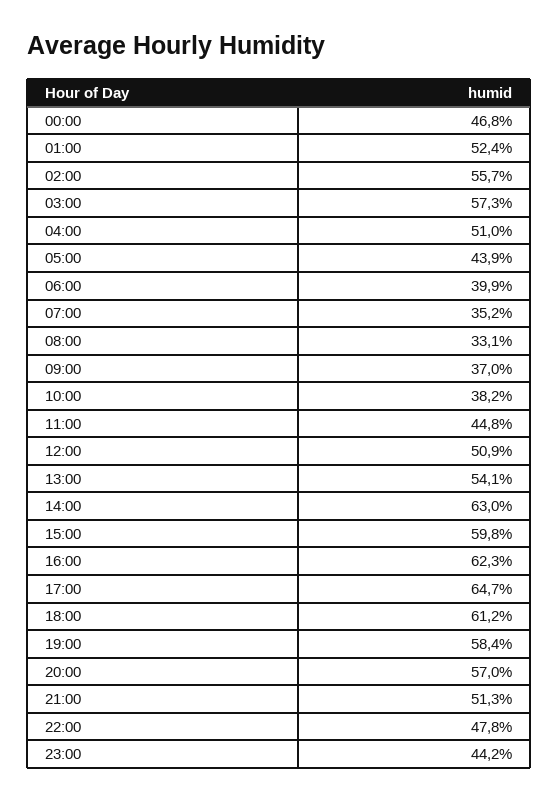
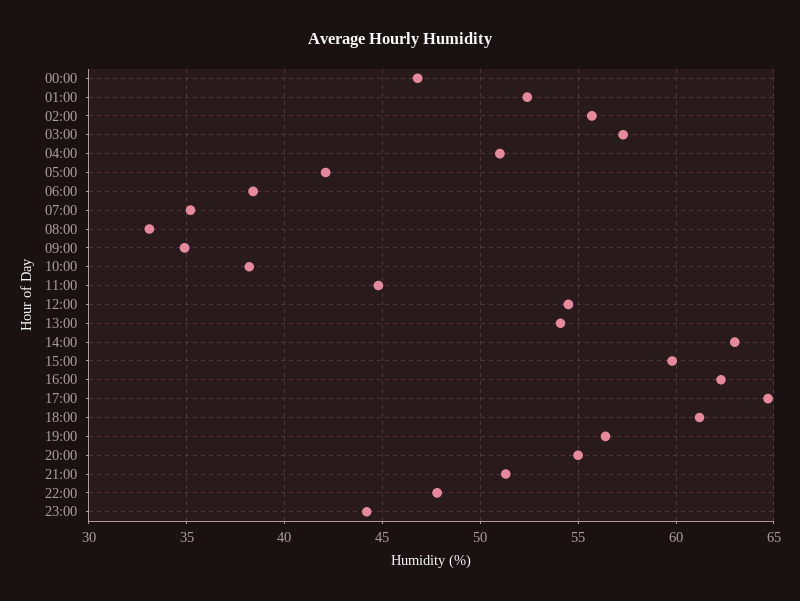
  {
    "00:00": 46.8,
    "01:00": 52.4,
    "02:00": 55.7,
    "03:00": 57.3,
    "04:00": 51,
-   "05:00": 43.9,
+   "05:00": 42,
-   "06:00": 39.9,
+   "06:00": 38.5,
    "07:00": 35.2,
    "08:00": 33.1,
-   "09:00": 37,
+   "09:00": 35,
    "10:00": 38.2,
    "11:00": 44.8,
-   "12:00": 50.9,
+   "12:00": 54.5,
    "13:00": 54.1,
    "14:00": 63,
    "15:00": 59.8,
    "16:00": 62.3,
    "17:00": 64.7,
    "18:00": 61.2,
-   "19:00": 58.4,
+   "19:00": 56.5,
-   "20:00": 57,
+   "20:00": 55,
    "21:00": 51.3,
    "22:00": 47.8,
    "23:00": 44.2
  }

